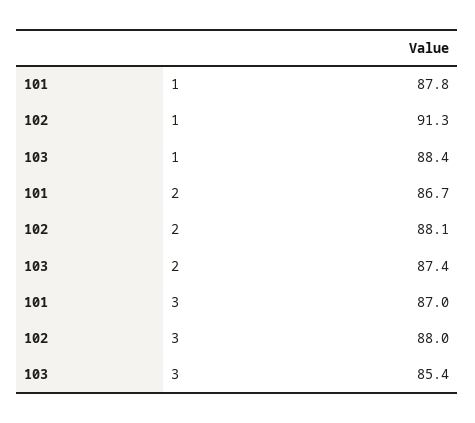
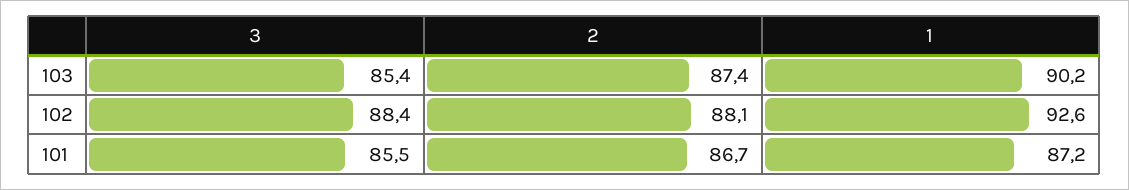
  {
    "101": {
-     "1": 87.8,
+     "1": 87.2,
      "2": 86.7,
-     "3": 87
+     "3": 85.5
    },
    "102": {
-     "1": 91.3,
+     "1": 92.6,
      "2": 88.1,
-     "3": 88
+     "3": 88.4
    },
    "103": {
-     "1": 88.4,
+     "1": 90.2,
      "2": 87.4,
      "3": 85.4
    }
  }

